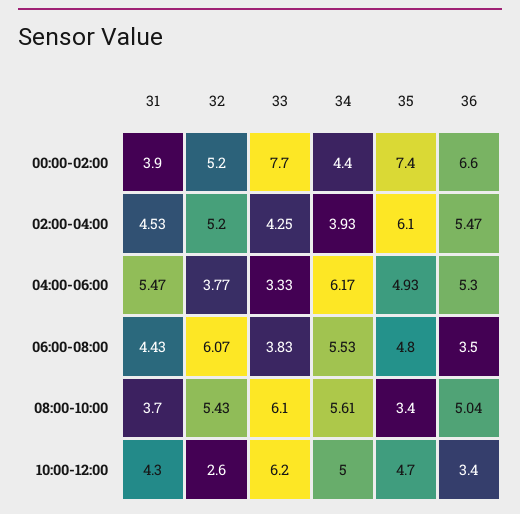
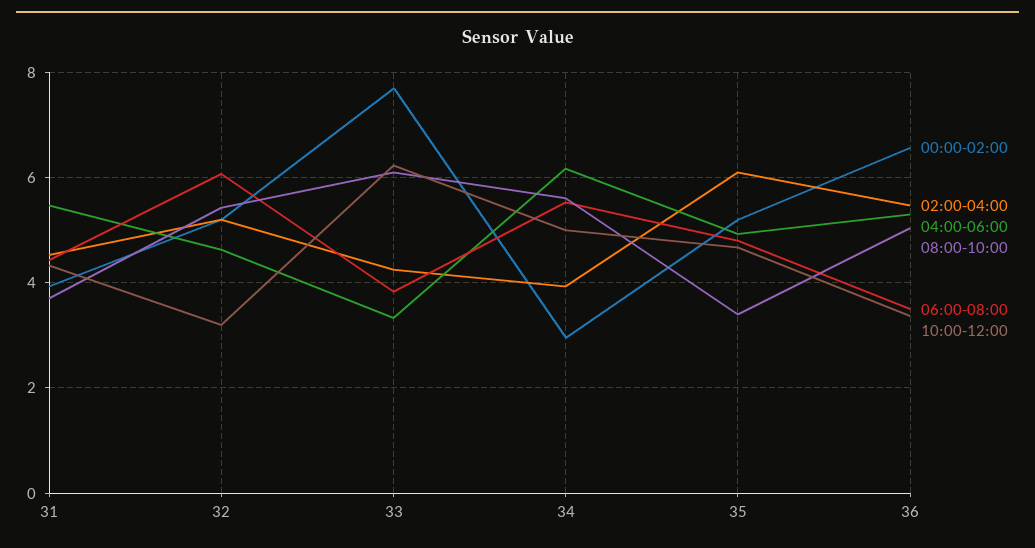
  {
    "00:00-02:00": {
      "31": 3.9,
      "32": 5.2,
      "33": 7.7,
-     "34": 4.4,
+     "34": 3,
-     "35": 7.4,
+     "35": 5.2,
      "36": 6.6
    },
    "02:00-04:00": {
      "31": 4.53,
      "32": 5.2,
      "33": 4.25,
      "34": 3.93,
      "35": 6.1,
      "36": 5.47
    },
    "04:00-06:00": {
      "31": 5.47,
-     "32": 3.77,
+     "32": 4.6,
      "33": 3.33,
      "34": 6.17,
      "35": 4.93,
      "36": 5.3
    },
    "06:00-08:00": {
      "31": 4.43,
      "32": 6.07,
      "33": 3.83,
      "34": 5.53,
      "35": 4.8,
      "36": 3.5
    },
    "08:00-10:00": {
      "31": 3.7,
      "32": 5.43,
      "33": 6.1,
      "34": 5.61,
      "35": 3.4,
      "36": 5.04
    },
    "10:00-12:00": {
      "31": 4.3,
-     "32": 2.6,
+     "32": 3.2,
      "33": 6.2,
      "34": 5,
      "35": 4.7,
      "36": 3.4
    }
  }

